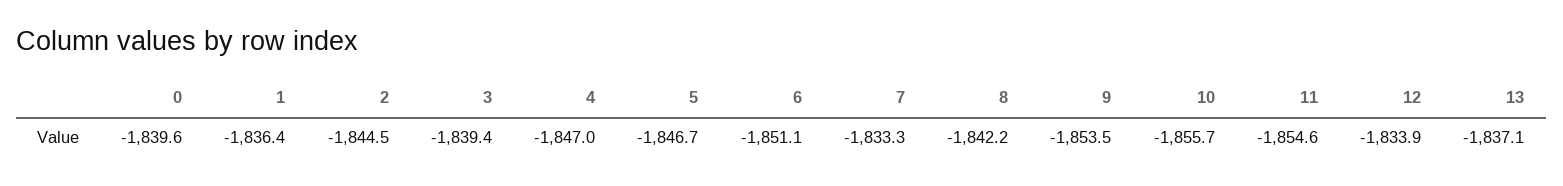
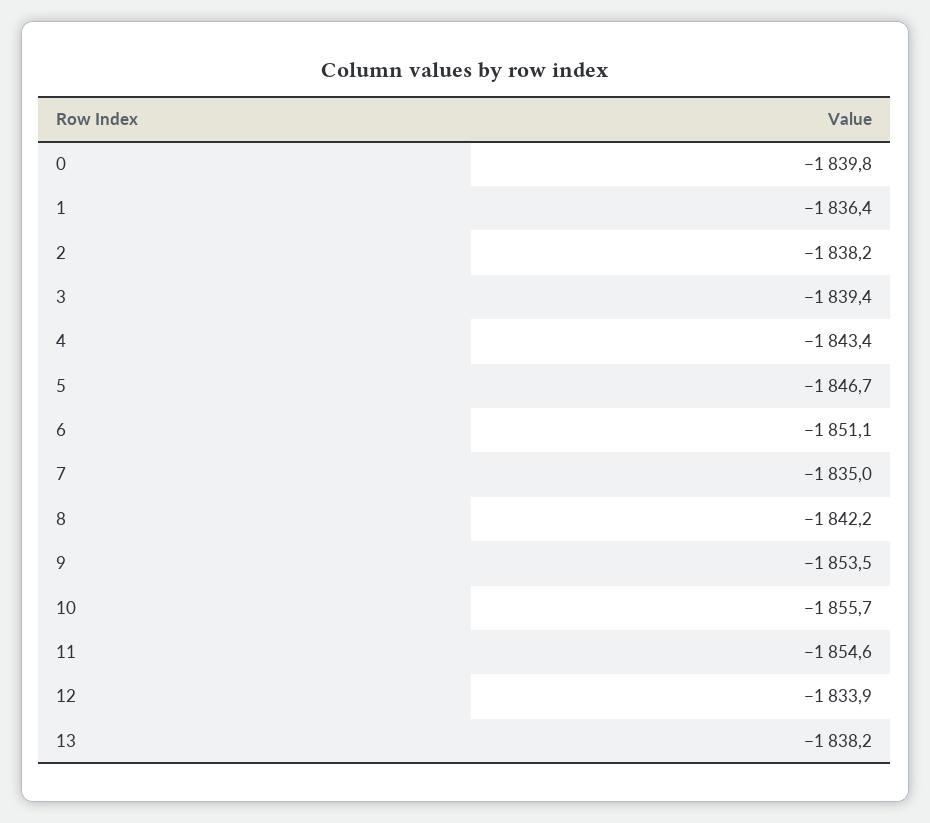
  {
-   "0": -1839.6,
+   "0": -1839.8,
    "1": -1836.4,
-   "2": -1844.5,
+   "2": -1838.2,
    "3": -1839.4,
-   "4": -1847,
+   "4": -1843.4,
    "5": -1846.7,
    "6": -1851.1,
-   "7": -1833.3,
+   "7": -1835,
    "8": -1842.2,
    "9": -1853.5,
    "10": -1855.7,
    "11": -1854.6,
    "12": -1833.9,
-   "13": -1837.1
+   "13": -1838.2
  }

